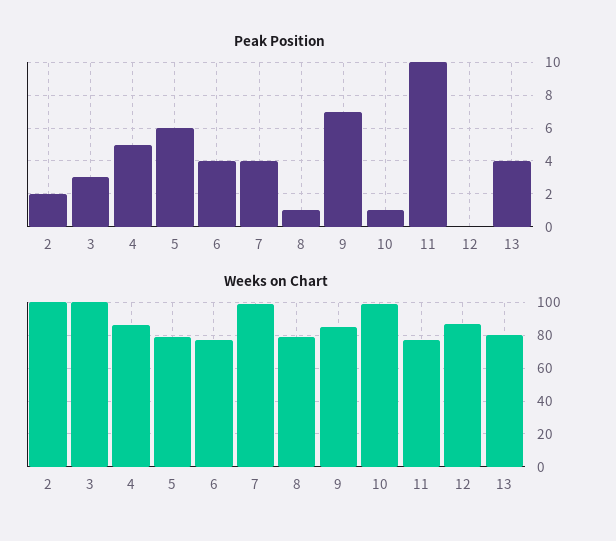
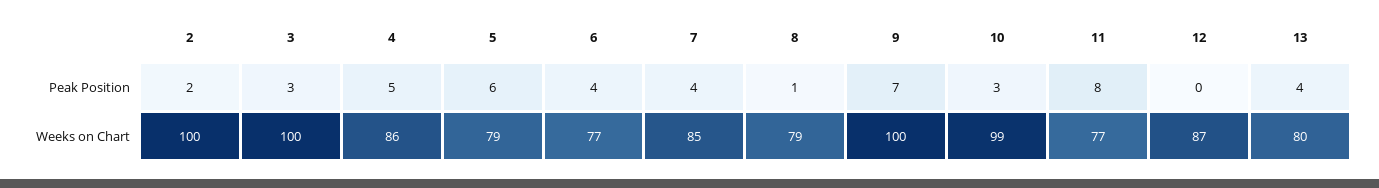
  {
    "Peak Position": {
      "2": 2,
      "3": 3,
      "4": 5,
      "5": 6,
      "6": 4,
      "7": 4,
      "8": 1,
      "9": 7,
-     "10": 1,
+     "10": 3,
-     "11": 10,
+     "11": 8,
      "12": 0,
      "13": 4
    },
    "Weeks on Chart": {
      "2": 100,
      "3": 100,
      "4": 86,
      "5": 79,
      "6": 77,
-     "7": 100,
+     "7": 85,
      "8": 79,
-     "9": 85,
+     "9": 100,
      "10": 99,
      "11": 77,
      "12": 87,
      "13": 80
    }
  }

